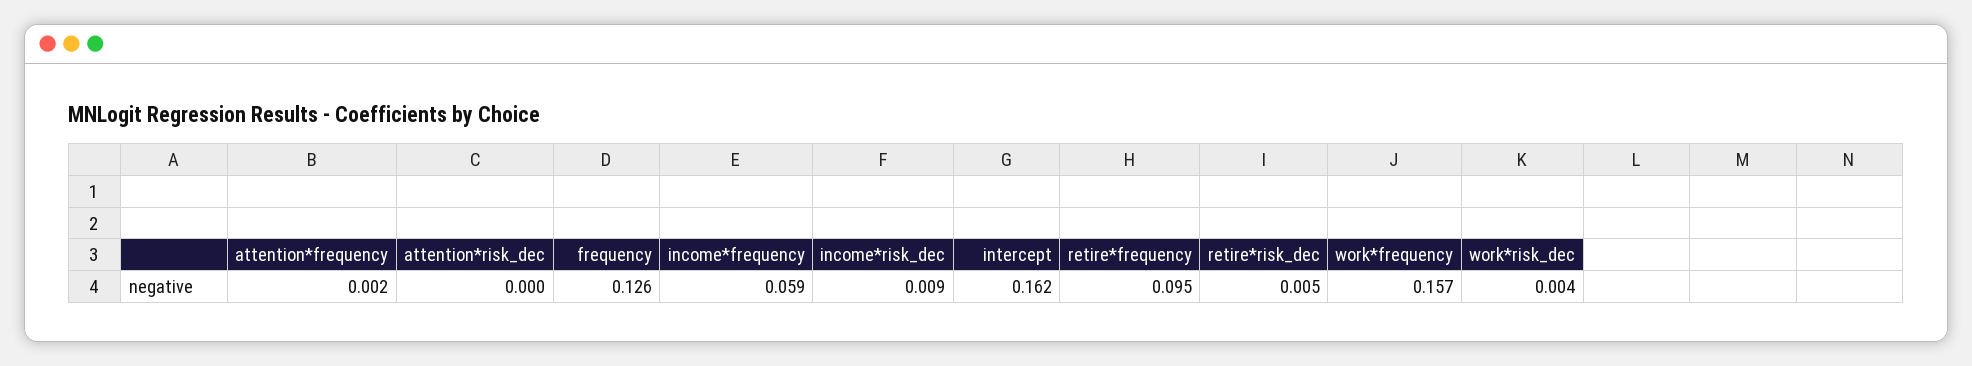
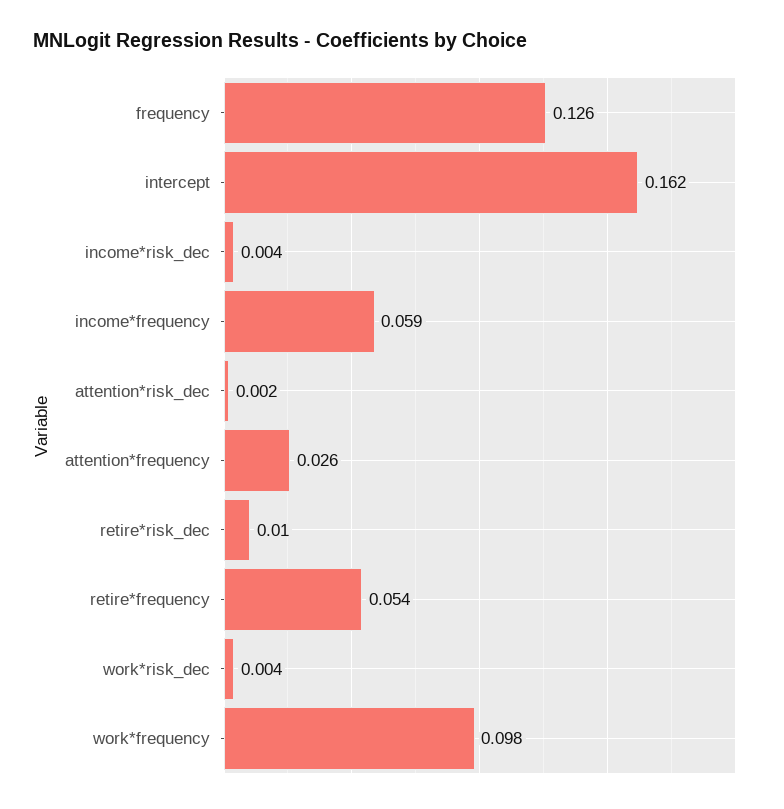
  {
-   "attention*frequency": 0.002,
+   "attention*frequency": 0.026,
-   "attention*risk_dec": 0,
+   "attention*risk_dec": 0.002,
    "frequency": 0.126,
    "income*frequency": 0.059,
-   "income*risk_dec": 0.009,
+   "income*risk_dec": 0.004,
    "intercept": 0.162,
-   "retire*frequency": 0.095,
+   "retire*frequency": 0.054,
-   "retire*risk_dec": 0.005,
+   "retire*risk_dec": 0.01,
-   "work*frequency": 0.157,
+   "work*frequency": 0.098,
    "work*risk_dec": 0.004
  }

